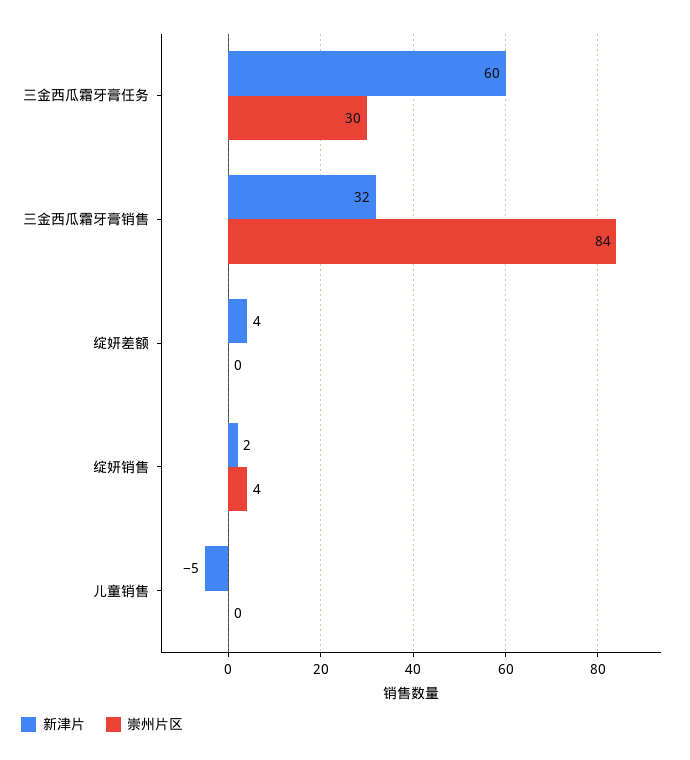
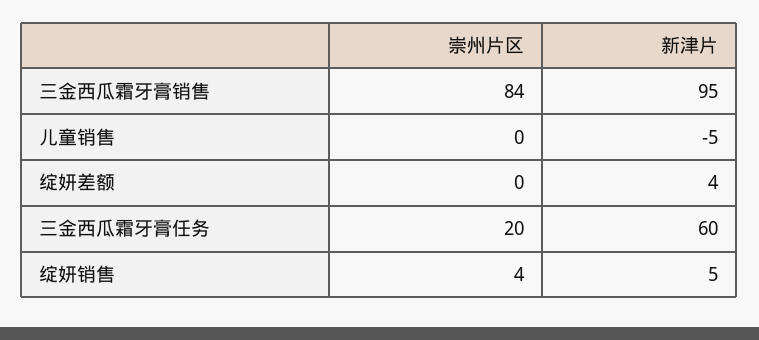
  {
    "新津片": {
      "三金西瓜霜牙膏任务": 60,
-     "三金西瓜霜牙膏销售": 32,
+     "三金西瓜霜牙膏销售": 95,
      "绽妍差额": 4,
-     "绽妍销售": 2,
+     "绽妍销售": 5,
      "儿童销售": -5
    },
    "崇州片区": {
-     "三金西瓜霜牙膏任务": 30,
+     "三金西瓜霜牙膏任务": 20,
      "三金西瓜霜牙膏销售": 84,
      "绽妍差额": 0,
      "绽妍销售": 4,
      "儿童销售": 0
    }
  }

